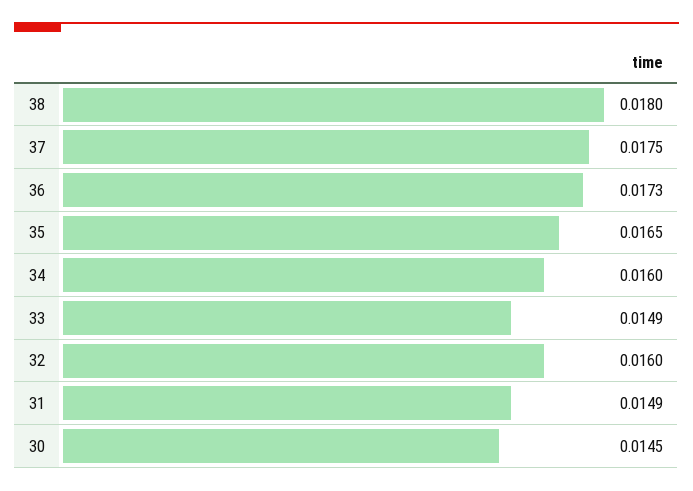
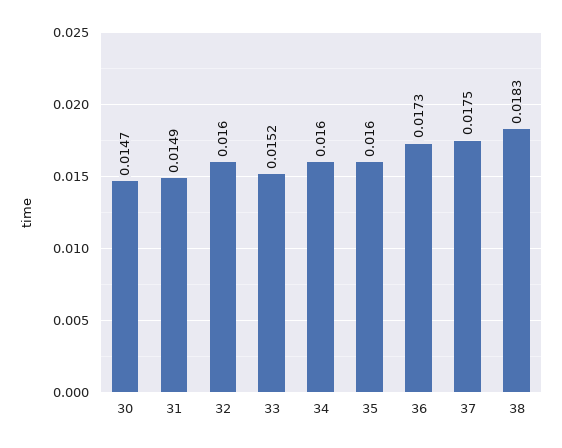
  {
-   "38": 0.018,
+   "38": 0.0183,
    "37": 0.0175,
    "36": 0.0173,
-   "35": 0.0165,
+   "35": 0.016,
    "34": 0.016,
-   "33": 0.0149,
+   "33": 0.0152,
    "32": 0.016,
    "31": 0.0149,
-   "30": 0.0145
+   "30": 0.0147
  }

